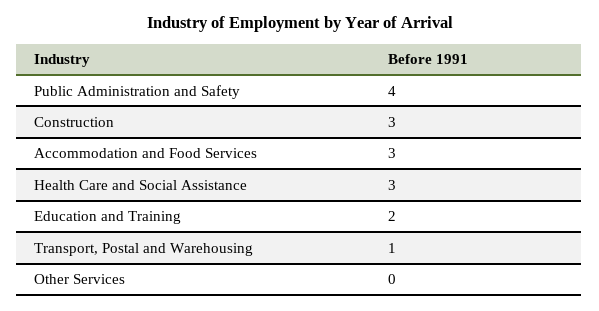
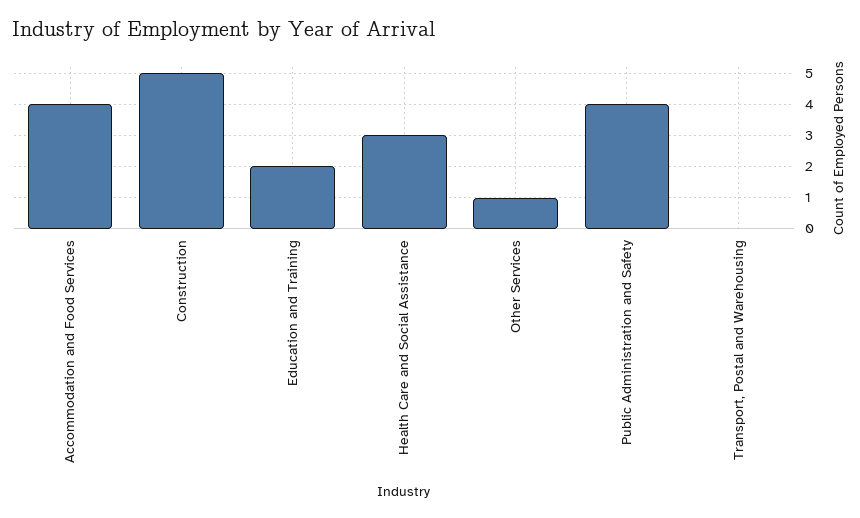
  {
    "Public Administration and Safety": 4,
-   "Construction": 3,
+   "Construction": 5,
-   "Accommodation and Food Services": 3,
+   "Accommodation and Food Services": 4,
    "Health Care and Social Assistance": 3,
    "Education and Training": 2,
-   "Transport, Postal and Warehousing": 1,
+   "Transport, Postal and Warehousing": 0,
-   "Other Services": 0
+   "Other Services": 1
  }

